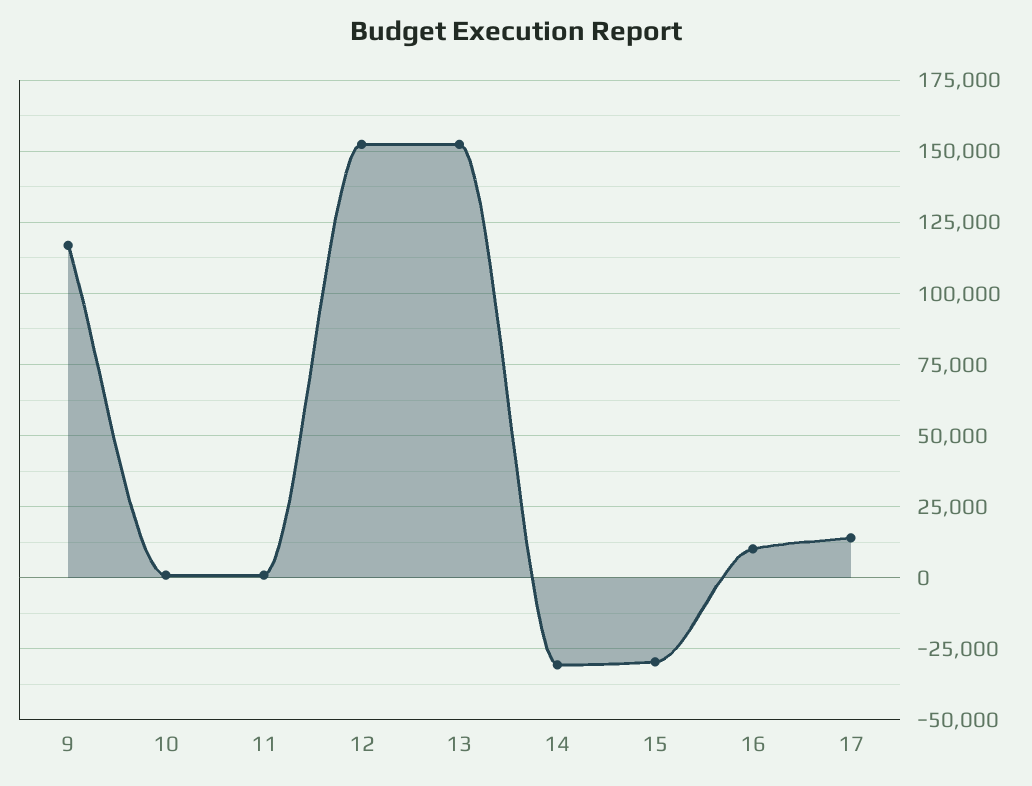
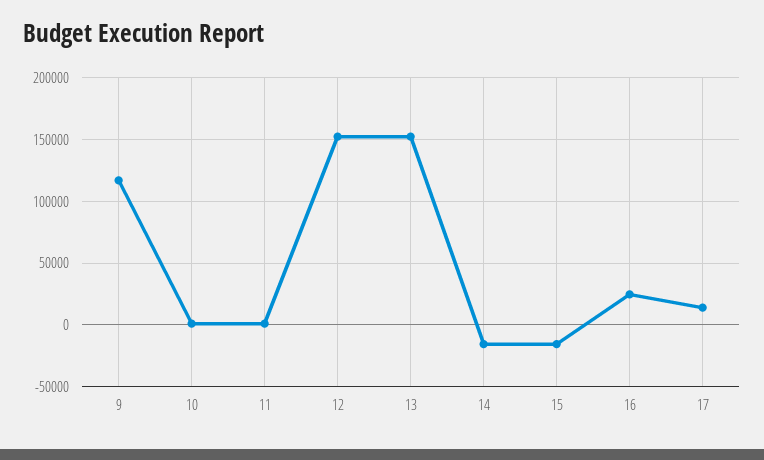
  {
    "9": 117500,
    "10": 0,
    "11": 0,
    "12": 152500,
    "13": 152500,
-   "14": -30000,
+   "14": -15000,
-   "15": -30000,
+   "15": -15000,
-   "16": 10000,
+   "16": 25000,
    "17": 15000
  }

